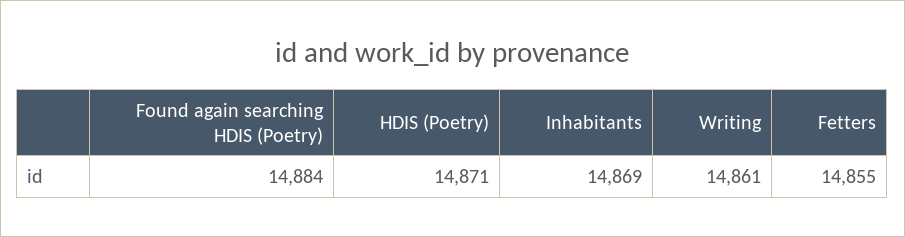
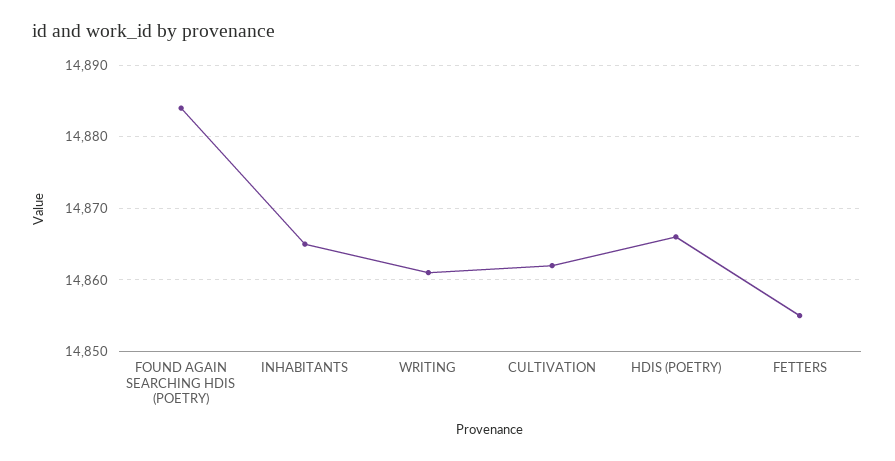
  {
    "Found again searching HDIS (Poetry)": 14884,
-   "HDIS (Poetry)": 14871,
+   "HDIS (Poetry)": 14866,
-   "Inhabitants": 14869,
+   "Inhabitants": 14865,
    "Writing": 14861,
-   "Fetters": 14855
+   "Fetters": 14855,
+   "CULTIVATION": 14862
  }

